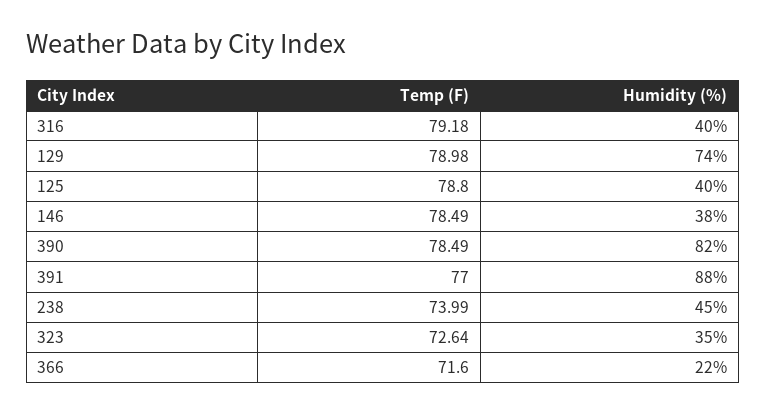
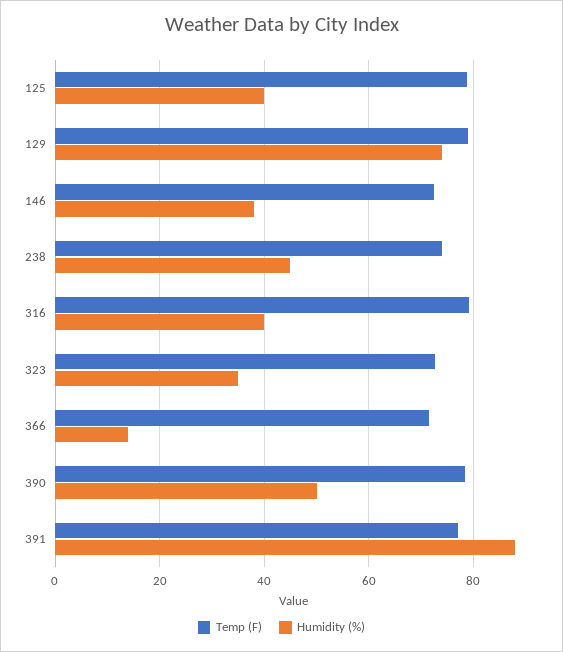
  {
    "Temp (F)": {
      "316": 79.18,
      "129": 78.98,
      "125": 78.8,
-     "146": 78.49,
+     "146": 72,
      "390": 78.49,
      "391": 77,
      "238": 73.99,
      "323": 72.64,
      "366": 71.6
    },
    "Humidity (%)": {
      "316": 40,
      "129": 74,
      "125": 40,
      "146": 38,
-     "390": 82,
+     "390": 50,
      "391": 88,
      "238": 45,
      "323": 35,
-     "366": 22
+     "366": 14
    }
  }

